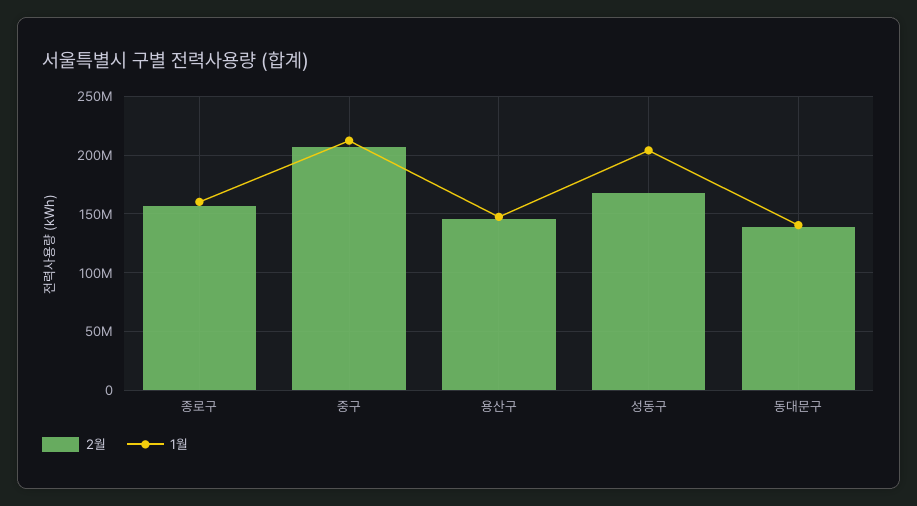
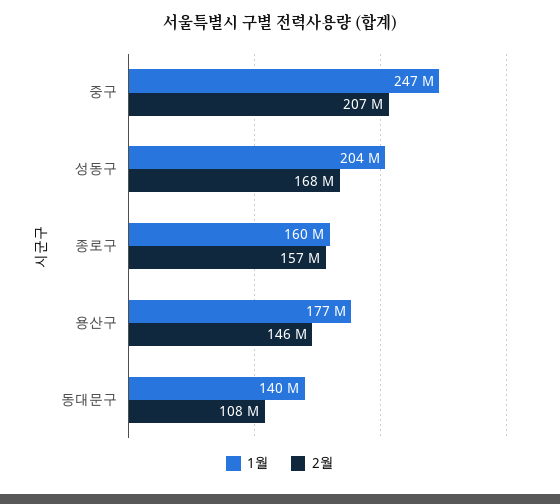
  {
    "2월": {
      "종로구": 157000000,
      "중구": 207000000,
      "용산구": 146000000,
      "성동구": 168000000,
-     "동대문구": 140000000
+     "동대문구": 108000000
    },
    "1월": {
      "종로구": 160000000,
-     "중구": 210000000,
+     "중구": 247000000,
-     "용산구": 150000000,
+     "용산구": 177000000,
      "성동구": 204000000,
      "동대문구": 140000000
    }
  }

